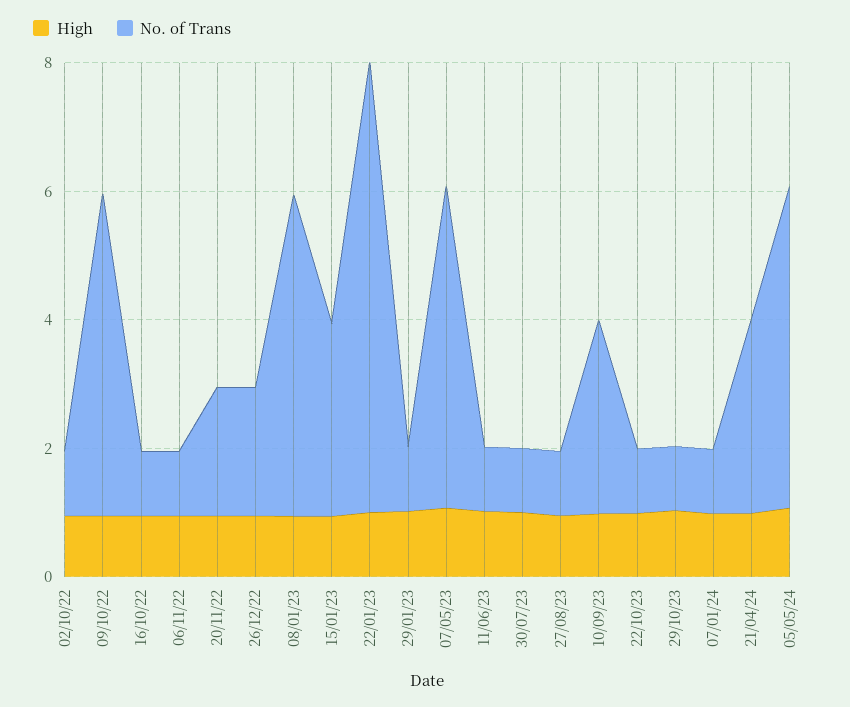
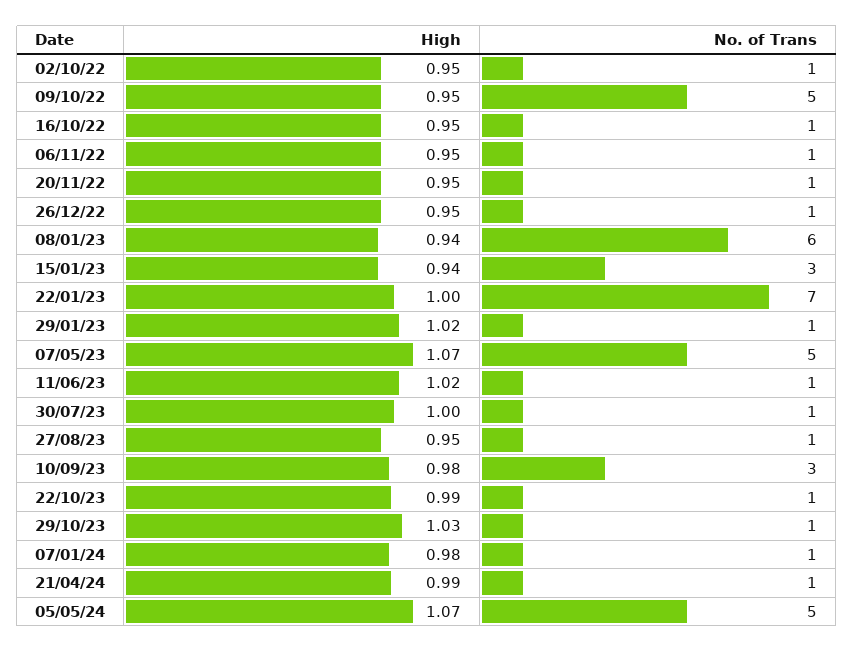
  {
    "High": {
      "02/10/22": 0.95,
      "09/10/22": 0.95,
      "16/10/22": 0.95,
      "06/11/22": 0.95,
      "20/11/22": 0.95,
      "26/12/22": 0.95,
      "08/01/23": 0.94,
      "15/01/23": 0.94,
      "22/01/23": 1,
      "29/01/23": 1.02,
      "07/05/23": 1.07,
      "11/06/23": 1.02,
      "30/07/23": 1,
      "27/08/23": 0.95,
      "10/09/23": 0.98,
      "22/10/23": 0.99,
      "29/10/23": 1.03,
      "07/01/24": 0.98,
      "21/04/24": 0.99,
      "05/05/24": 1.07
    },
    "No. of Trans": {
      "02/10/22": 1,
      "09/10/22": 5,
      "16/10/22": 1,
      "06/11/22": 1,
-     "20/11/22": 2,
+     "20/11/22": 1,
-     "26/12/22": 2,
+     "26/12/22": 1,
-     "08/01/23": 5,
+     "08/01/23": 6,
      "15/01/23": 3,
      "22/01/23": 7,
      "29/01/23": 1,
      "07/05/23": 5,
      "11/06/23": 1,
      "30/07/23": 1,
      "27/08/23": 1,
      "10/09/23": 3,
      "22/10/23": 1,
      "29/10/23": 1,
      "07/01/24": 1,
-     "21/04/24": 3,
+     "21/04/24": 1,
      "05/05/24": 5
    }
  }

